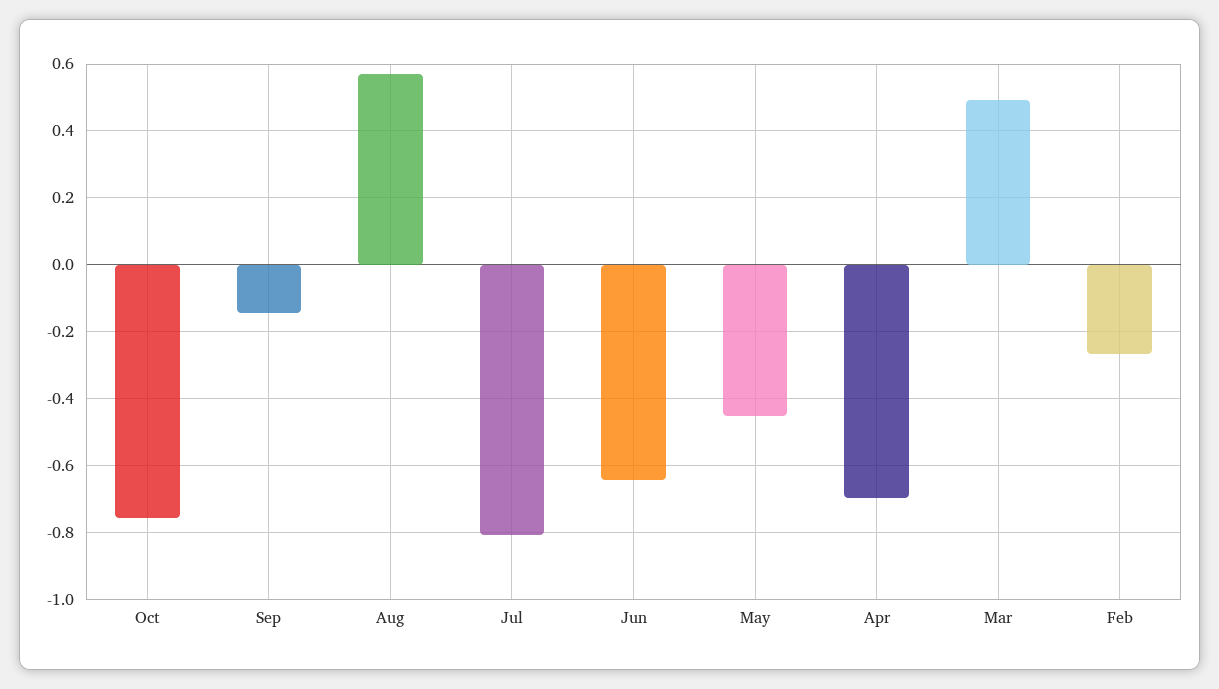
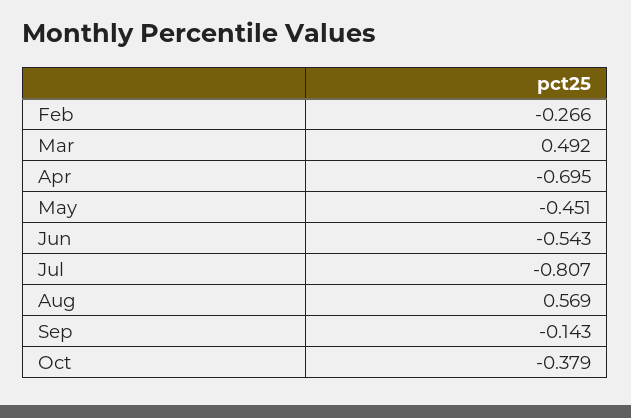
  {
-   "Oct": -0.76,
+   "Oct": -0.379,
    "Sep": -0.143,
    "Aug": 0.569,
    "Jul": -0.807,
-   "Jun": -0.64,
+   "Jun": -0.543,
    "May": -0.451,
    "Apr": -0.695,
    "Mar": 0.492,
    "Feb": -0.266
  }

